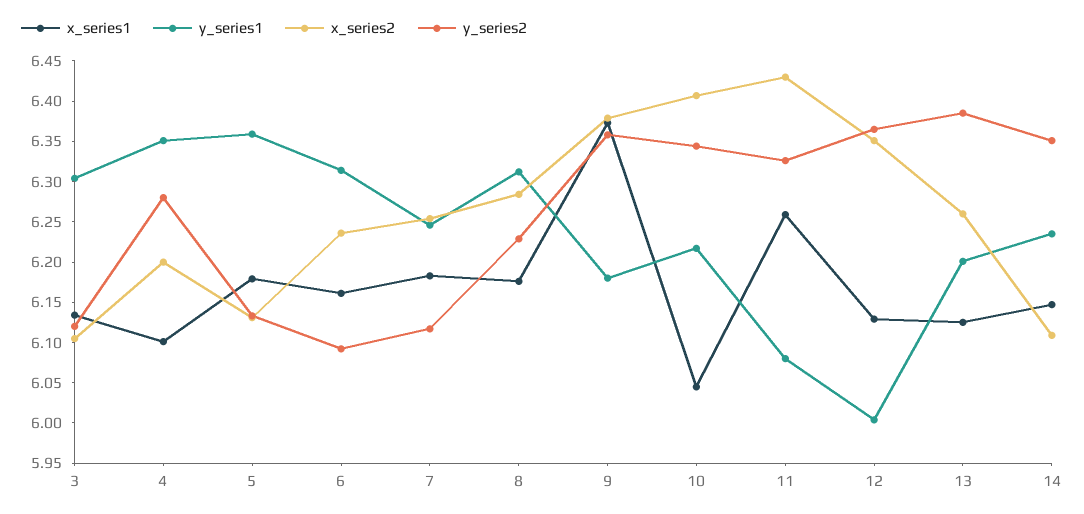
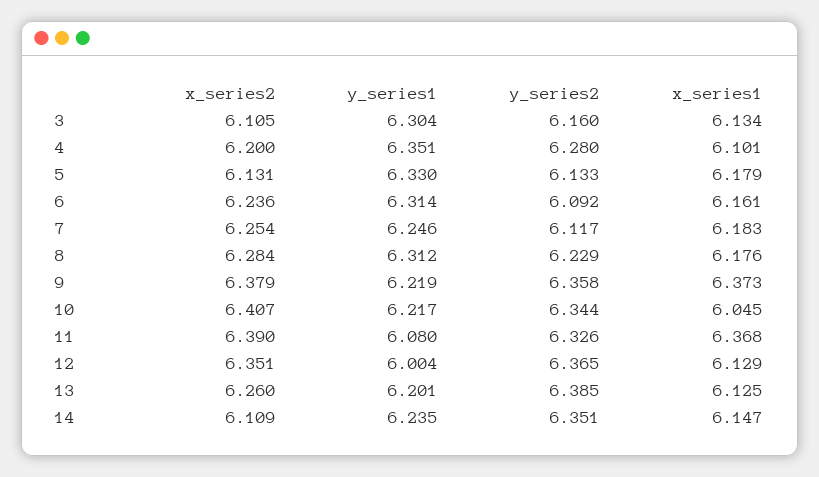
  {
    "x_series1": {
      "3": 6.134,
      "4": 6.101,
      "5": 6.179,
      "6": 6.161,
      "7": 6.183,
      "8": 6.176,
      "9": 6.373,
      "10": 6.045,
-     "11": 6.26,
+     "11": 6.368,
      "12": 6.129,
      "13": 6.125,
      "14": 6.147
    },
    "y_series1": {
      "3": 6.304,
      "4": 6.351,
-     "5": 6.36,
+     "5": 6.33,
      "6": 6.314,
      "7": 6.246,
      "8": 6.312,
-     "9": 6.18,
+     "9": 6.219,
      "10": 6.217,
      "11": 6.08,
      "12": 6.004,
      "13": 6.201,
      "14": 6.235
    },
    "x_series2": {
      "3": 6.105,
      "4": 6.2,
      "5": 6.131,
      "6": 6.236,
      "7": 6.254,
      "8": 6.284,
      "9": 6.379,
      "10": 6.407,
-     "11": 6.43,
+     "11": 6.39,
      "12": 6.351,
      "13": 6.26,
      "14": 6.109
    },
    "y_series2": {
-     "3": 6.12,
+     "3": 6.16,
      "4": 6.28,
      "5": 6.133,
      "6": 6.092,
      "7": 6.117,
      "8": 6.229,
      "9": 6.358,
      "10": 6.344,
      "11": 6.326,
      "12": 6.365,
      "13": 6.385,
      "14": 6.351
    }
  }

